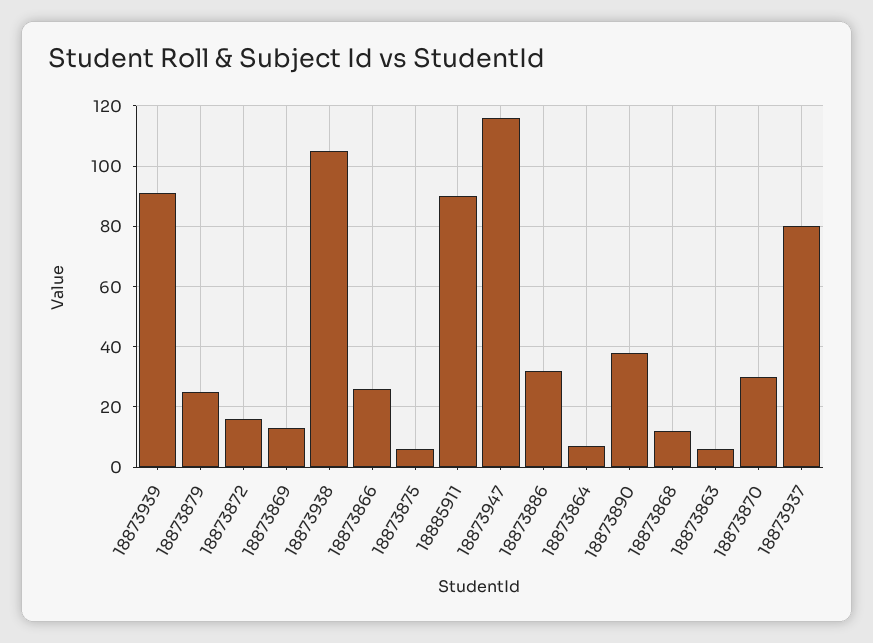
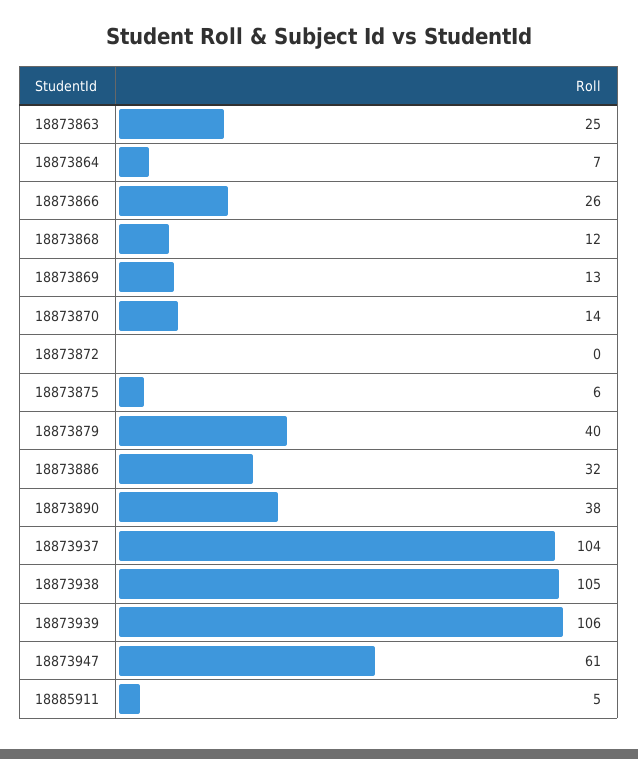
  {
-   "18873939": 90,
+   "18873939": 106,
-   "18873879": 25,
+   "18873879": 40,
-   "18873872": 15,
+   "18873872": 0,
    "18873869": 13,
    "18873938": 105,
    "18873866": 26,
    "18873875": 6,
-   "18885911": 90,
+   "18885911": 5,
-   "18873947": 115,
+   "18873947": 61,
    "18873886": 32,
    "18873864": 7,
    "18873890": 38,
    "18873868": 12,
-   "18873863": 5,
+   "18873863": 25,
-   "18873870": 30,
+   "18873870": 14,
-   "18873937": 80
+   "18873937": 104
  }

